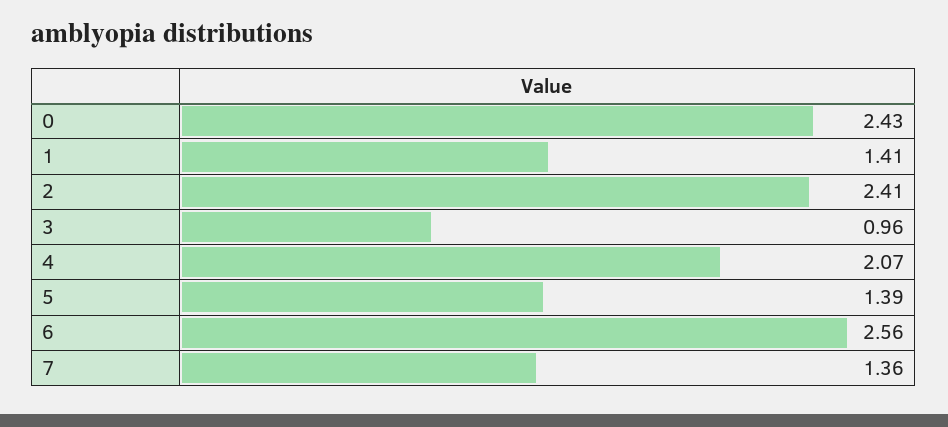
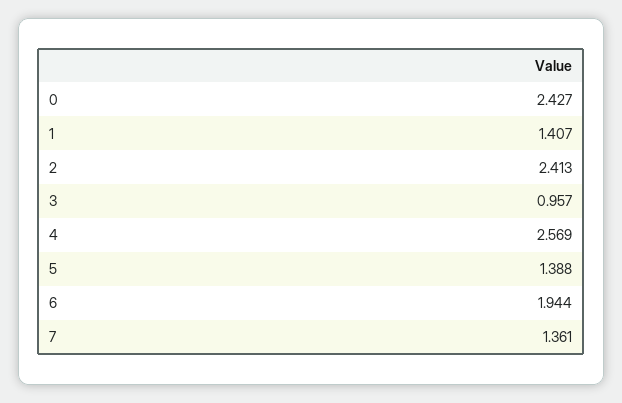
  {
    "0": 2.427,
    "1": 1.407,
    "2": 2.413,
    "3": 0.957,
-   "4": 2.07,
+   "4": 2.569,
    "5": 1.388,
-   "6": 2.56,
+   "6": 1.944,
    "7": 1.361
  }

